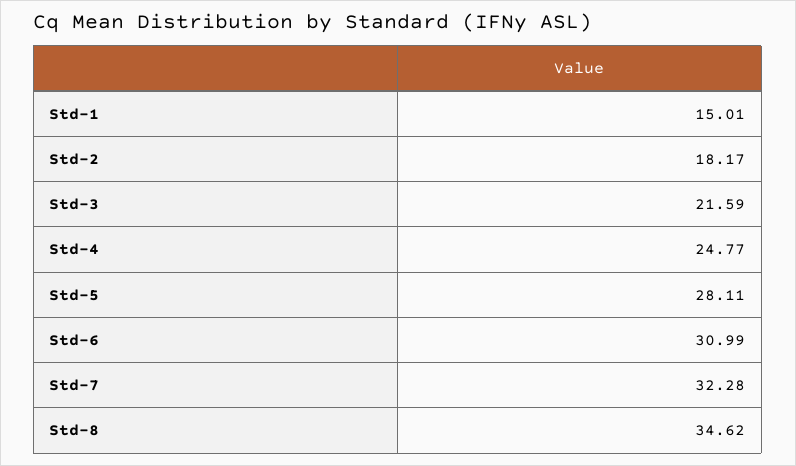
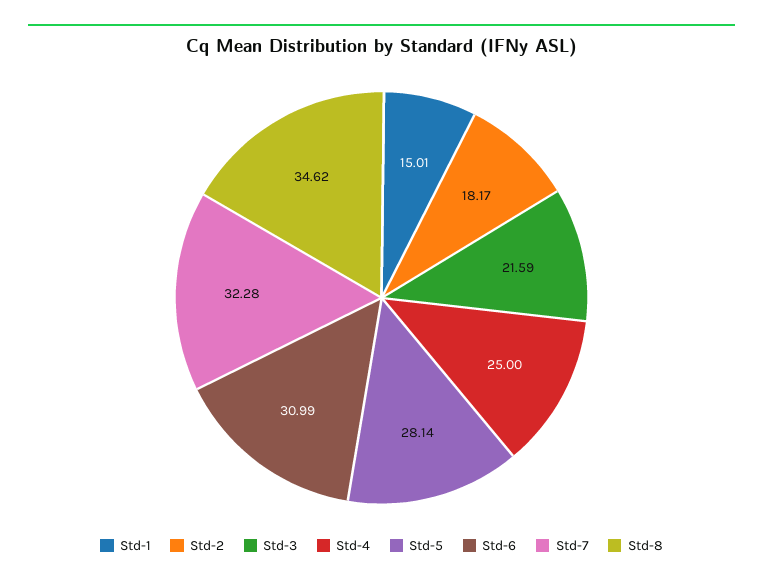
  {
    "Std-1": 15.01,
    "Std-2": 18.17,
    "Std-3": 21.59,
-   "Std-4": 24.77,
+   "Std-4": 25,
-   "Std-5": 28.11,
+   "Std-5": 28.14,
    "Std-6": 30.99,
    "Std-7": 32.28,
    "Std-8": 34.62
  }

